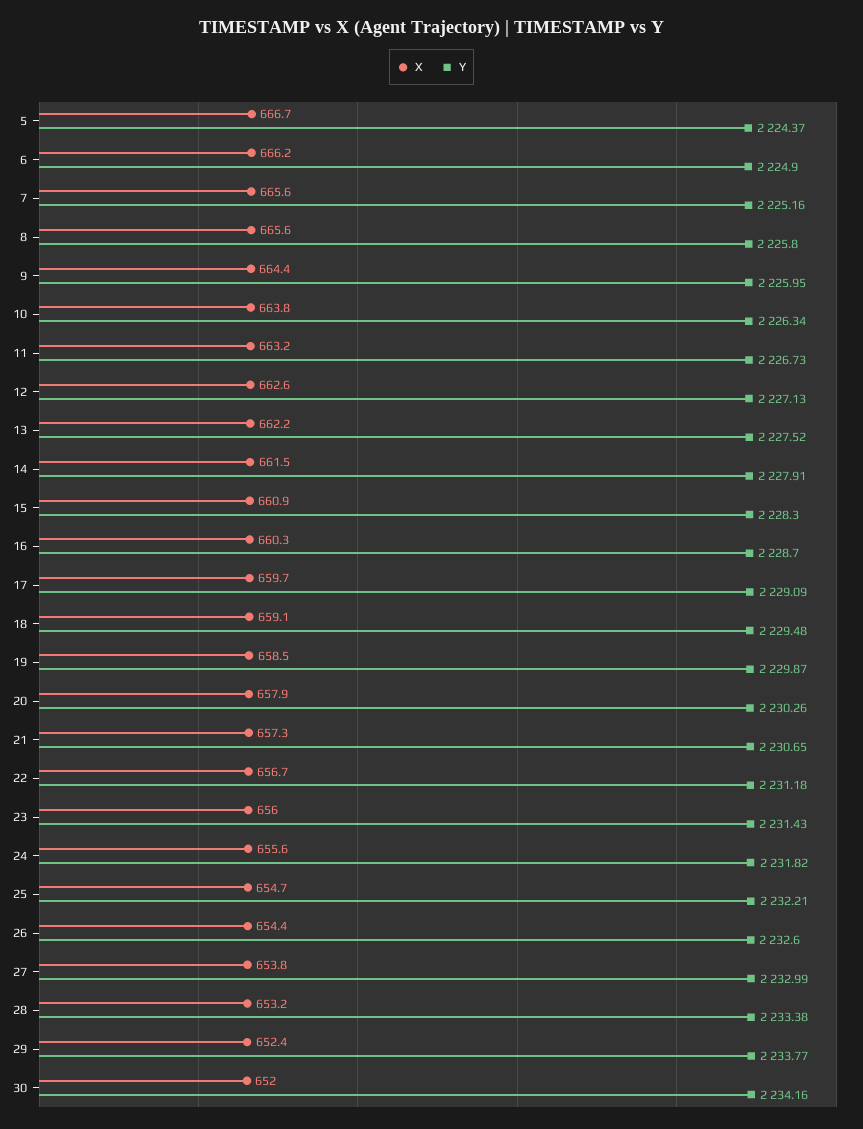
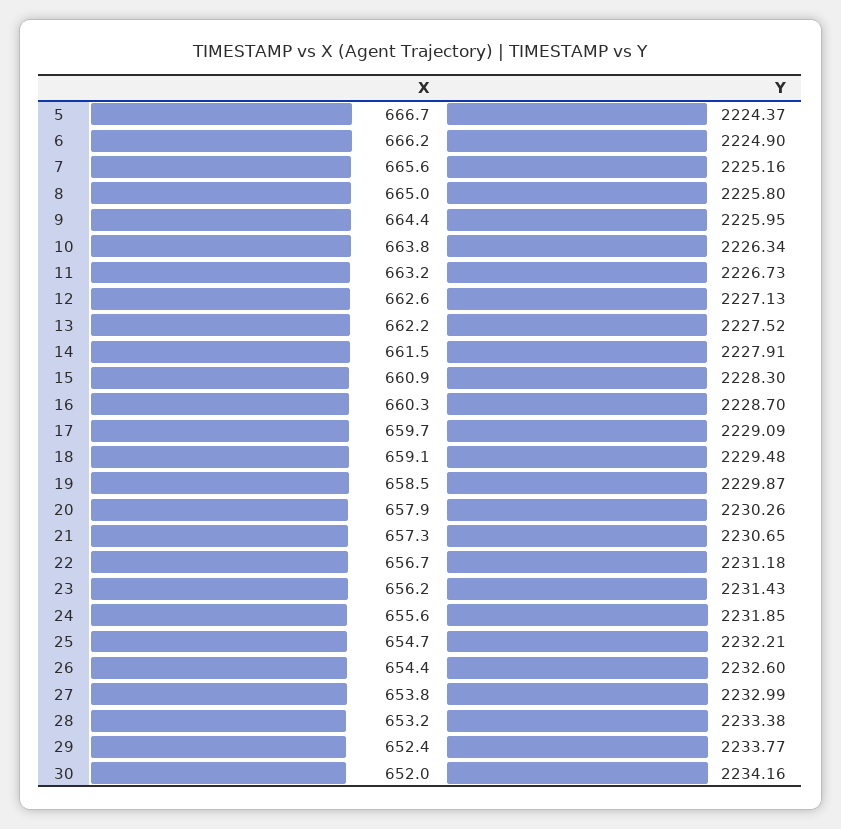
  {
    "X": {
      "5": 666.7,
      "6": 666.2,
      "7": 665.6,
-     "8": 665.6,
+     "8": 665,
      "9": 664.4,
      "10": 663.8,
      "11": 663.2,
      "12": 662.6,
      "13": 662.2,
      "14": 661.5,
      "15": 660.9,
      "16": 660.3,
      "17": 659.7,
      "18": 659.1,
      "19": 658.5,
      "20": 657.9,
      "21": 657.3,
      "22": 656.7,
-     "23": 656,
+     "23": 656.2,
      "24": 655.6,
      "25": 654.7,
      "26": 654.4,
      "27": 653.8,
      "28": 653.2,
      "29": 652.4,
      "30": 652
    },
    "Y": {
      "5": 2224.37,
      "6": 2224.9,
      "7": 2225.16,
      "8": 2225.8,
      "9": 2225.95,
      "10": 2226.34,
      "11": 2226.73,
      "12": 2227.13,
      "13": 2227.52,
      "14": 2227.91,
      "15": 2228.3,
      "16": 2228.7,
      "17": 2229.09,
      "18": 2229.48,
      "19": 2229.87,
      "20": 2230.26,
      "21": 2230.65,
      "22": 2231.18,
      "23": 2231.43,
-     "24": 2231.82,
+     "24": 2231.85,
      "25": 2232.21,
      "26": 2232.6,
      "27": 2232.99,
      "28": 2233.38,
      "29": 2233.77,
      "30": 2234.16
    }
  }

